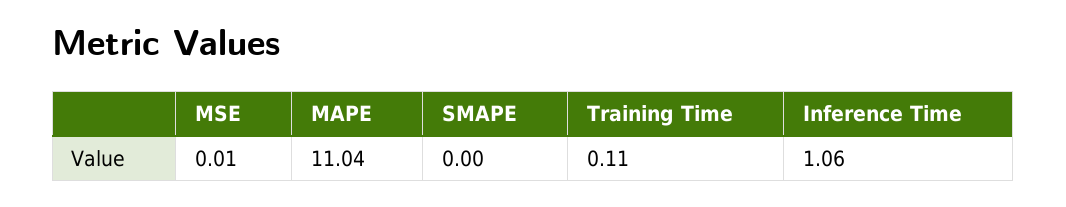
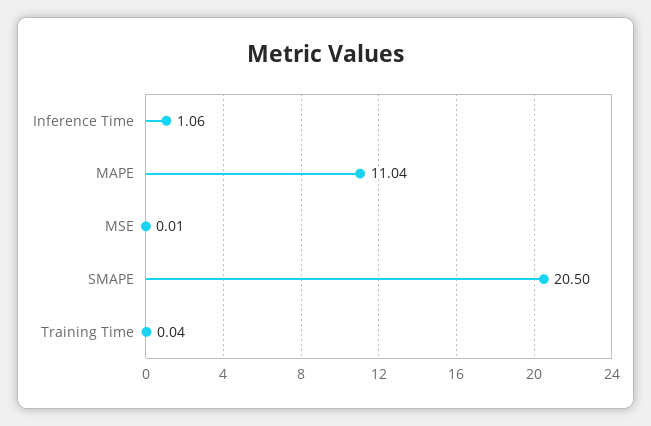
  {
    "MSE": 0.01,
    "MAPE": 11.04,
-   "SMAPE": 0,
+   "SMAPE": 20.5,
-   "Training Time": 0.11,
+   "Training Time": 0.04,
    "Inference Time": 1.06
  }

